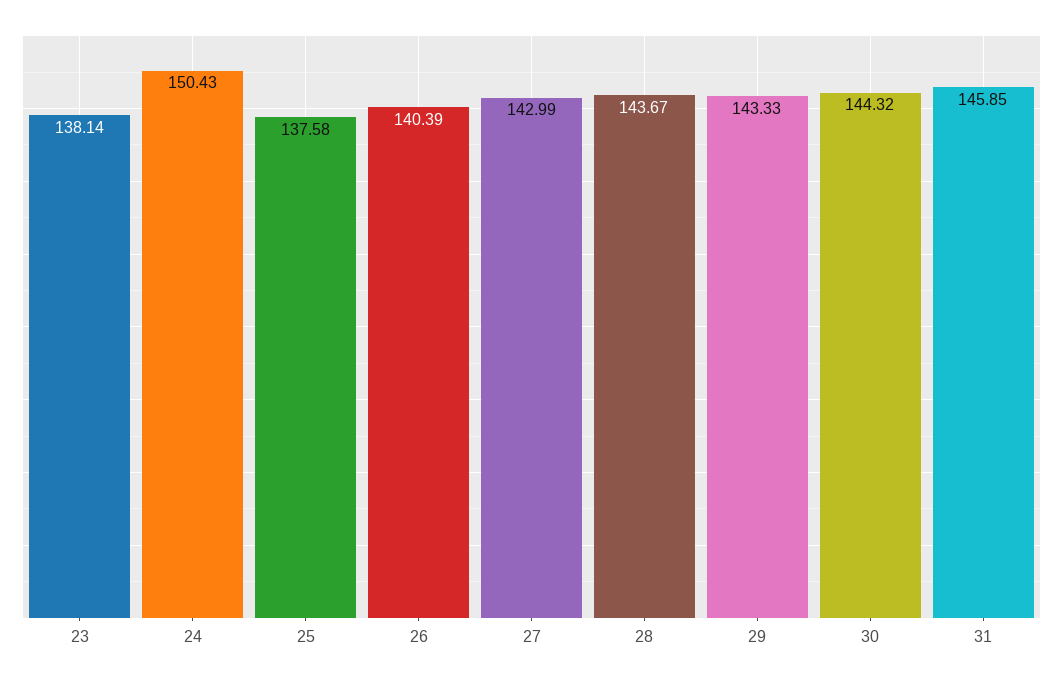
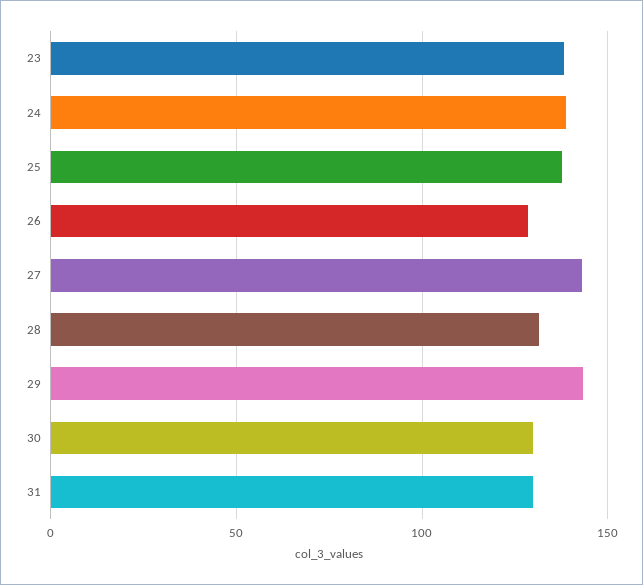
  {
    "23": 138.14,
-   "24": 150.43,
+   "24": 140,
    "25": 137.58,
-   "26": 140.39,
+   "26": 130,
    "27": 142.99,
-   "28": 143.67,
+   "28": 130,
    "29": 143.33,
-   "30": 144.32,
+   "30": 130,
-   "31": 145.85
+   "31": 130
  }

